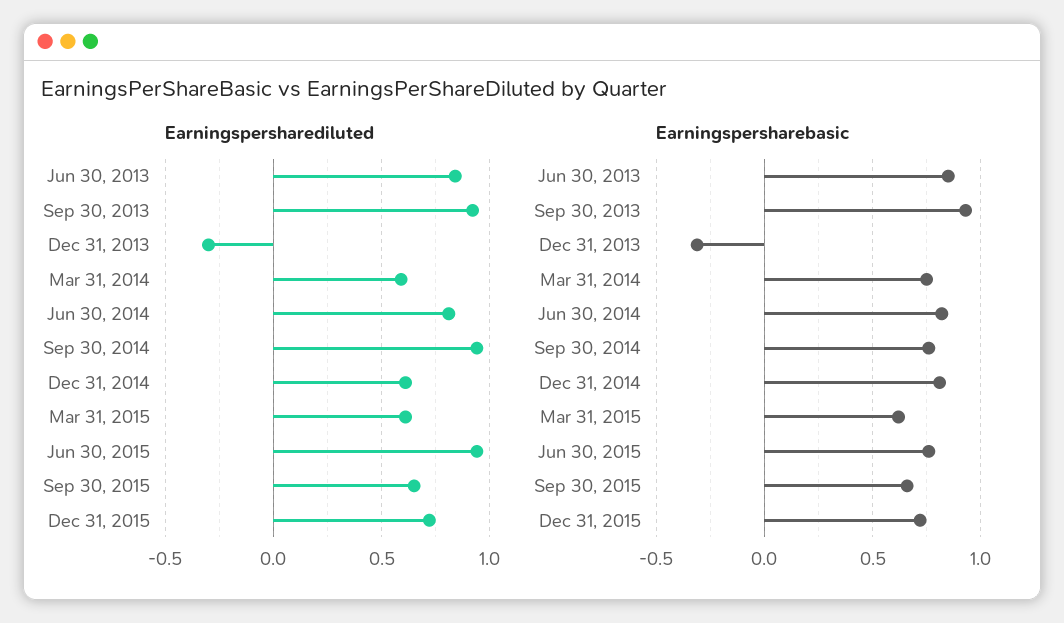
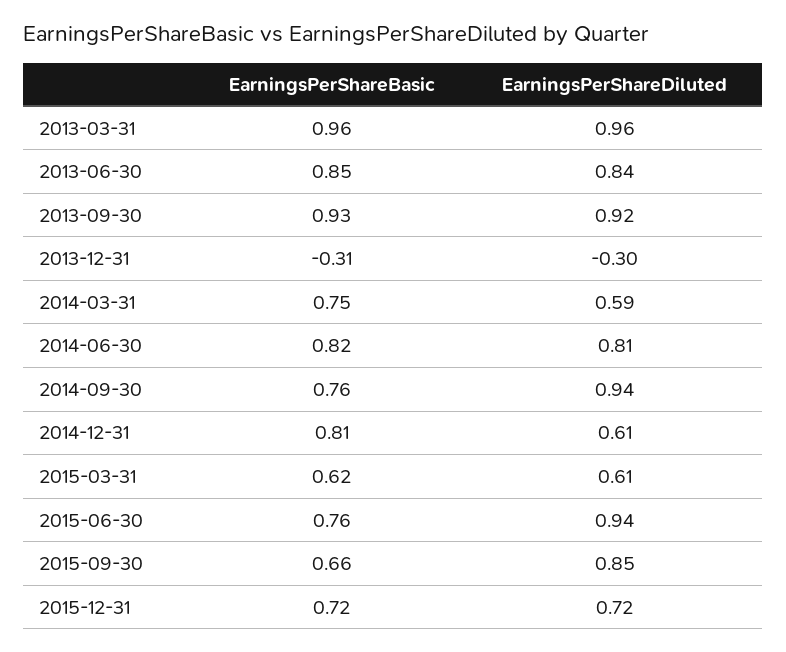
  {
    "Earningspersharediluted": {
      "Jun 30, 2013": 0.84,
      "Sep 30, 2013": 0.92,
      "Dec 31, 2013": -0.3,
      "Mar 31, 2014": 0.59,
      "Jun 30, 2014": 0.81,
      "Sep 30, 2014": 0.94,
      "Dec 31, 2014": 0.61,
      "Mar 31, 2015": 0.61,
      "Jun 30, 2015": 0.94,
-     "Sep 30, 2015": 0.65,
+     "Sep 30, 2015": 0.85,
-     "Dec 31, 2015": 0.72
+     "Dec 31, 2015": 0.72,
+     "2013-03-31": 0.96
    },
    "Earningspersharebasic": {
      "Jun 30, 2013": 0.85,
      "Sep 30, 2013": 0.93,
      "Dec 31, 2013": -0.31,
      "Mar 31, 2014": 0.75,
      "Jun 30, 2014": 0.82,
      "Sep 30, 2014": 0.76,
      "Dec 31, 2014": 0.81,
      "Mar 31, 2015": 0.62,
      "Jun 30, 2015": 0.76,
      "Sep 30, 2015": 0.66,
-     "Dec 31, 2015": 0.72
+     "Dec 31, 2015": 0.72,
+     "2013-03-31": 0.96
    }
  }

